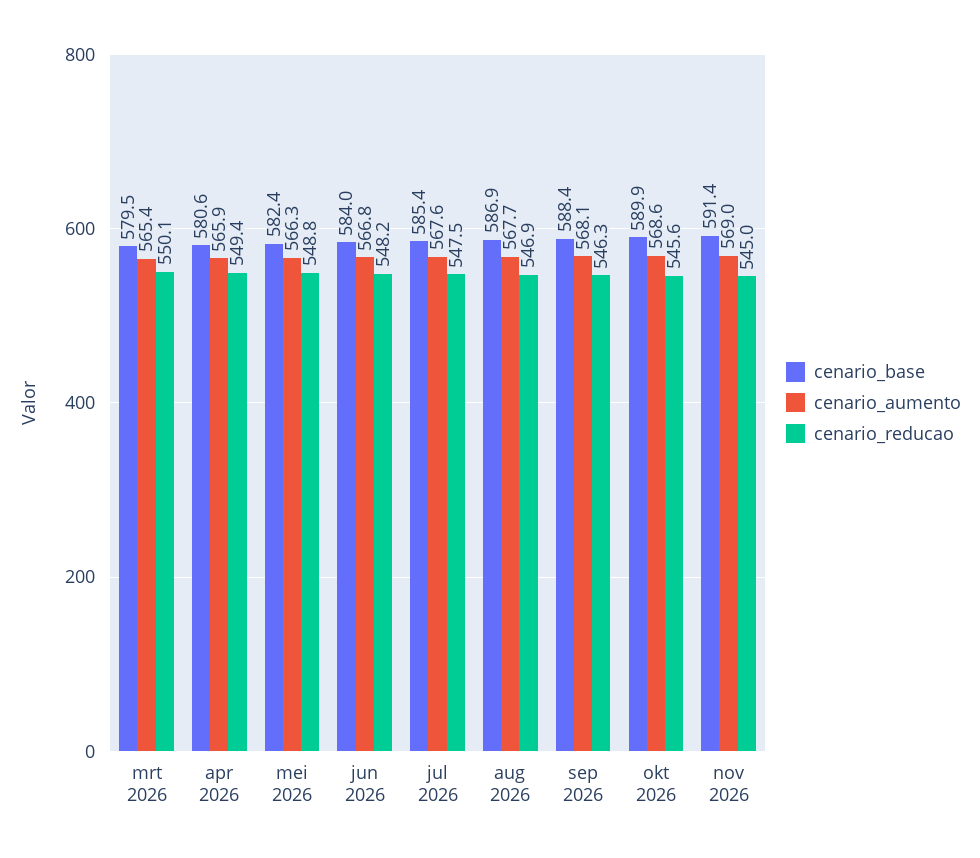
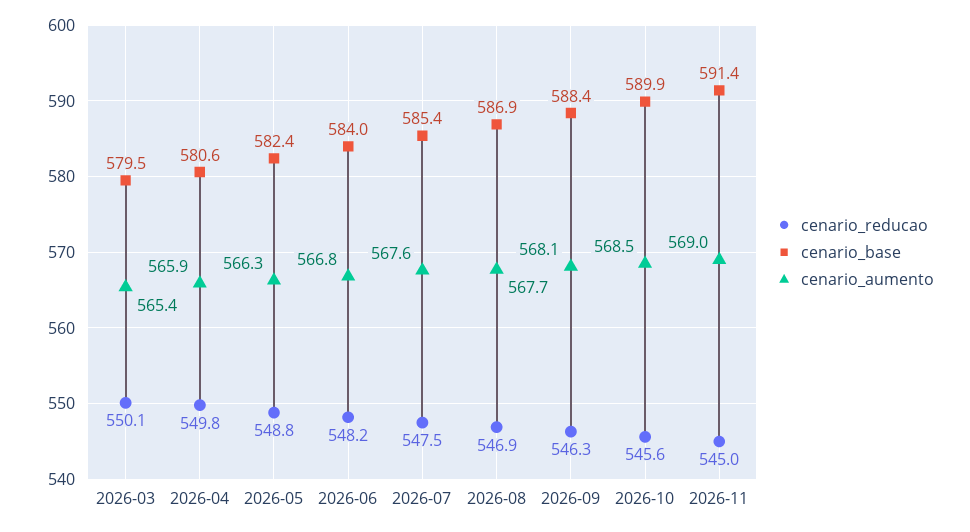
  {
    "cenario_base": {
      "mrt 2026": 579.5,
      "apr 2026": 580.6,
      "mei 2026": 582.4,
      "jun 2026": 584,
      "jul 2026": 585.4,
      "aug 2026": 586.9,
      "sep 2026": 588.4,
      "okt 2026": 589.9,
      "nov 2026": 591.4
    },
    "cenario_aumento": {
      "mrt 2026": 565.4,
      "apr 2026": 565.9,
      "mei 2026": 566.3,
      "jun 2026": 566.8,
      "jul 2026": 567.6,
      "aug 2026": 567.7,
      "sep 2026": 568.1,
-     "okt 2026": 568.6,
+     "okt 2026": 568.5,
      "nov 2026": 569
    },
    "cenario_reducao": {
      "mrt 2026": 550.1,
-     "apr 2026": 549.4,
+     "apr 2026": 549.8,
      "mei 2026": 548.8,
      "jun 2026": 548.2,
      "jul 2026": 547.5,
      "aug 2026": 546.9,
      "sep 2026": 546.3,
      "okt 2026": 545.6,
      "nov 2026": 545
    }
  }

